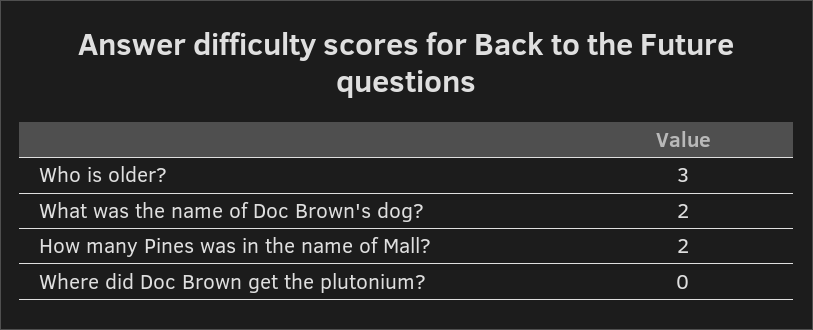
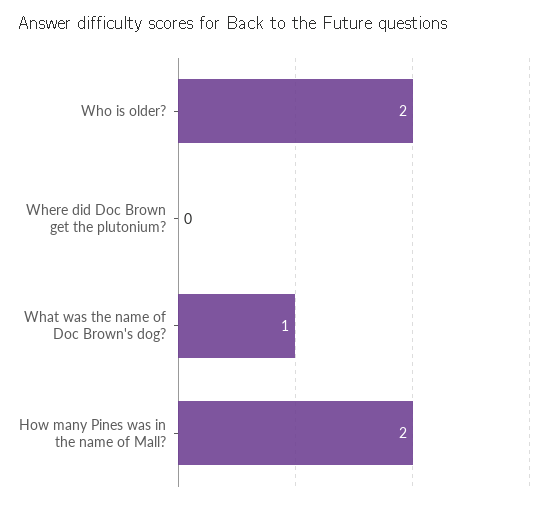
  {
-   "Who is older?": 3,
+   "Who is older?": 2,
-   "What was the name of Doc Brown's dog?": 2,
+   "What was the name of Doc Brown's dog?": 1,
    "How many Pines was in the name of Mall?": 2,
    "Where did Doc Brown get the plutonium?": 0
  }

